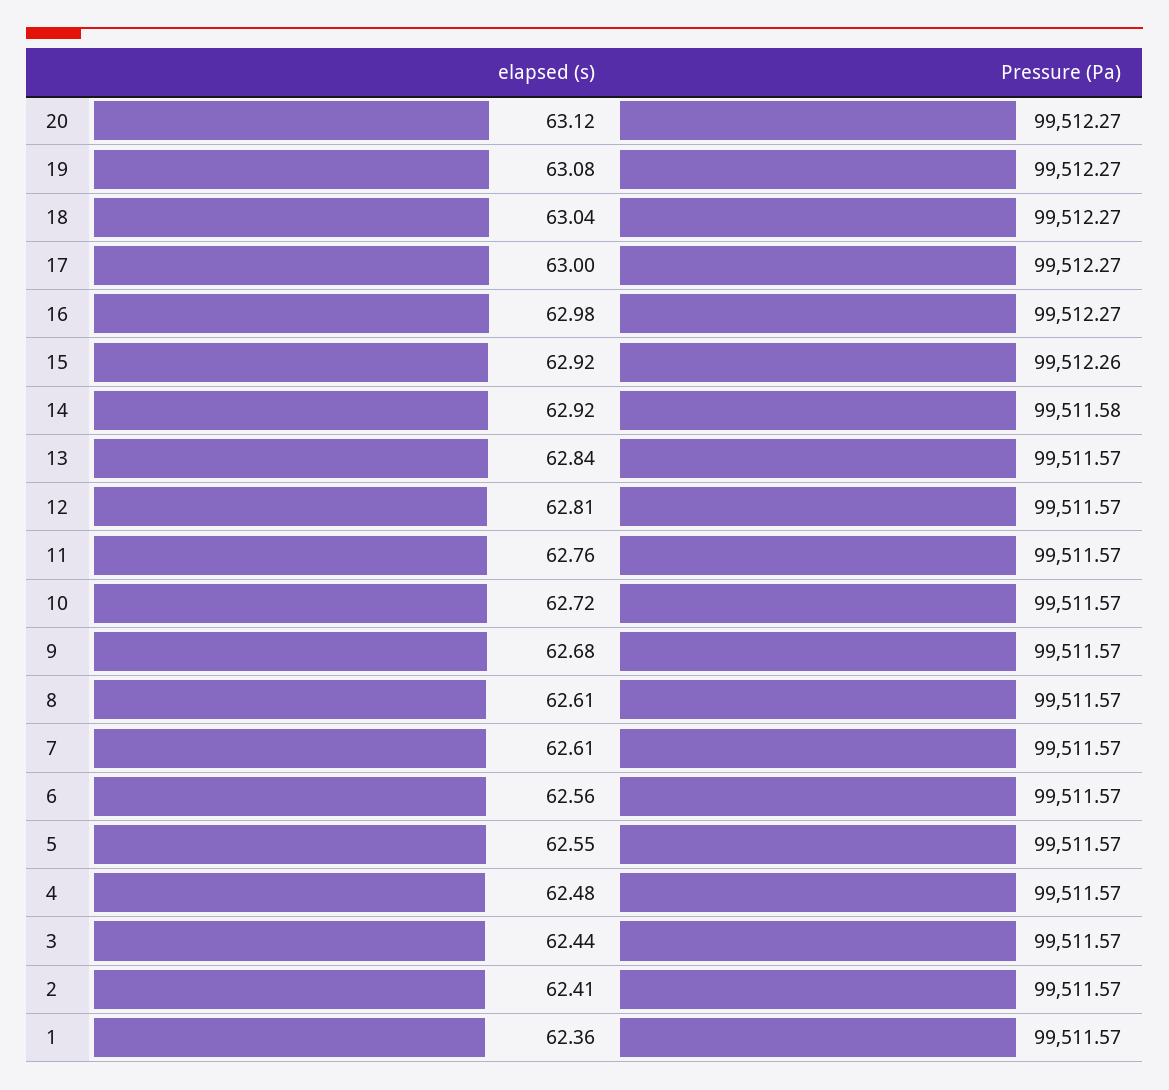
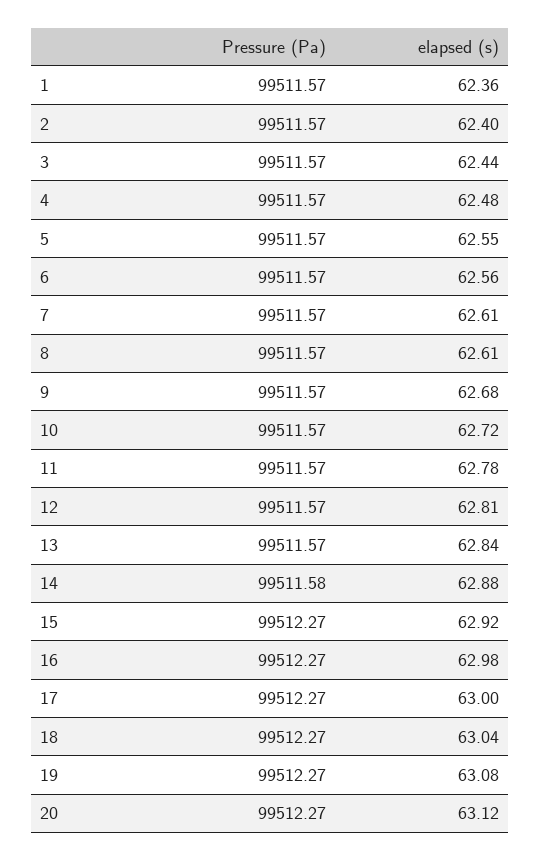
  {
    "elapsed (s)": {
      "20": 63.12,
      "19": 63.08,
      "18": 63.04,
      "17": 63,
      "16": 62.98,
      "15": 62.92,
-     "14": 62.92,
+     "14": 62.88,
      "13": 62.84,
      "12": 62.81,
-     "11": 62.76,
+     "11": 62.78,
      "10": 62.72,
      "9": 62.68,
      "8": 62.61,
      "7": 62.61,
      "6": 62.56,
      "5": 62.55,
      "4": 62.48,
      "3": 62.44,
-     "2": 62.41,
+     "2": 62.4,
      "1": 62.36
    },
    "Pressure (Pa)": {
      "20": 99512.27,
      "19": 99512.27,
      "18": 99512.27,
      "17": 99512.27,
      "16": 99512.27,
-     "15": 99512.26,
+     "15": 99512.27,
      "14": 99511.58,
      "13": 99511.57,
      "12": 99511.57,
      "11": 99511.57,
      "10": 99511.57,
      "9": 99511.57,
      "8": 99511.57,
      "7": 99511.57,
      "6": 99511.57,
      "5": 99511.57,
      "4": 99511.57,
      "3": 99511.57,
      "2": 99511.57,
      "1": 99511.57
    }
  }

